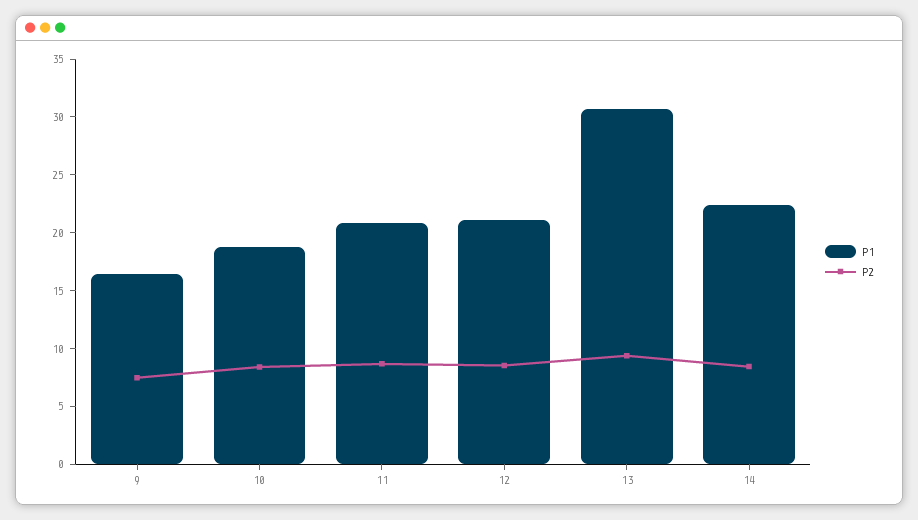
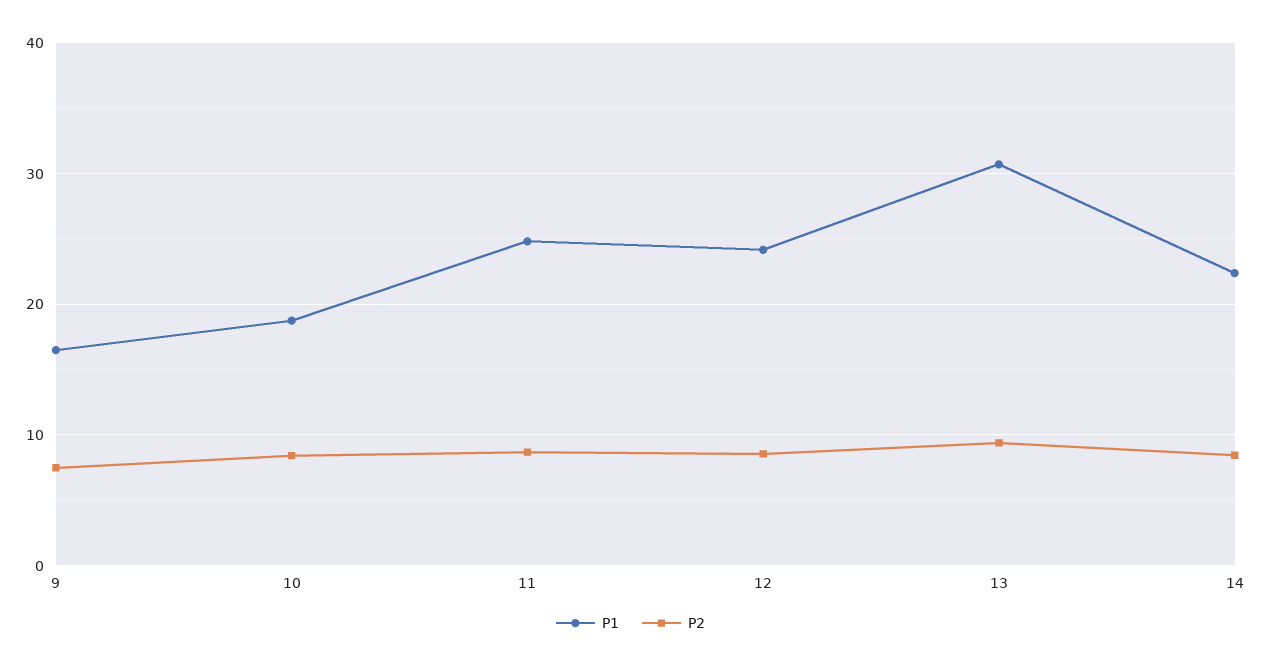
  {
    "P1": {
      "9": 16,
      "10": 19,
-     "11": 21,
+     "11": 25,
-     "12": 21,
+     "12": 24,
      "13": 31,
      "14": 22
    },
    "P2": {
      "9": 7,
      "10": 8,
      "11": 9,
      "12": 9,
      "13": 9,
      "14": 8
    }
  }

